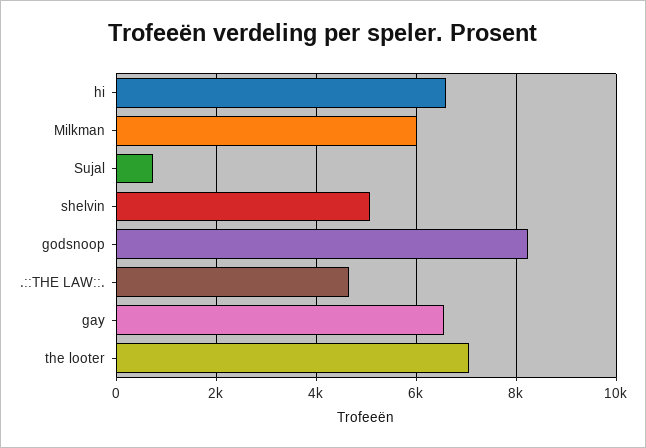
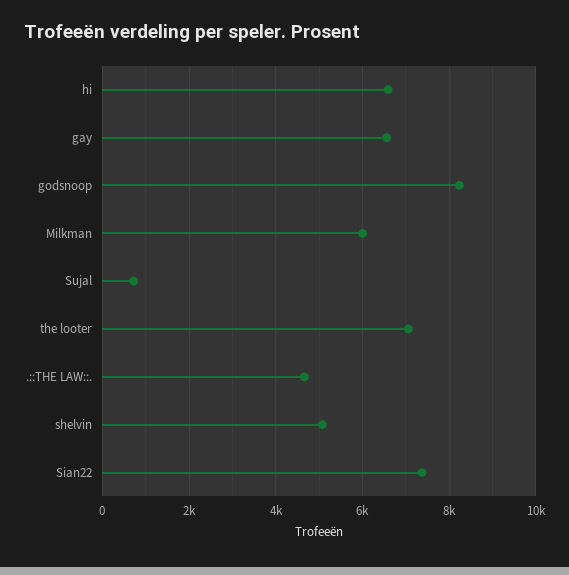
  {
    "hi": 6600,
    "Milkman": 6000,
    "Sujal": 800,
    "shelvin": 5000,
    "godsnoop": 8200,
    ".::THE LAW::.": 4600,
    "gay": 6600,
-   "the looter": 7000
+   "the looter": 7000,
+   "Sian22": 7400
  }

